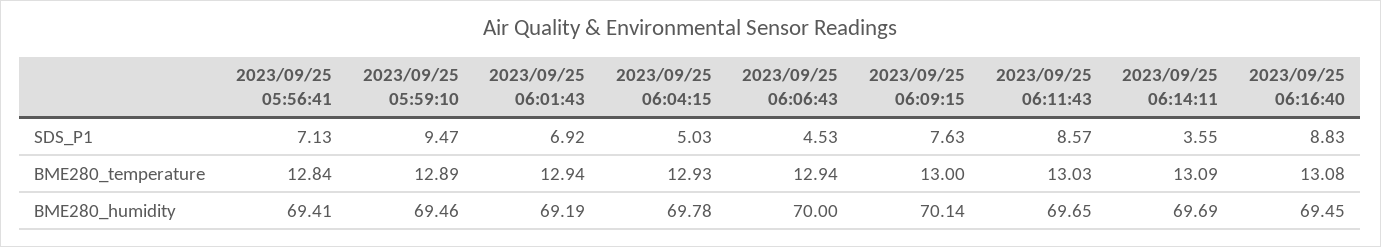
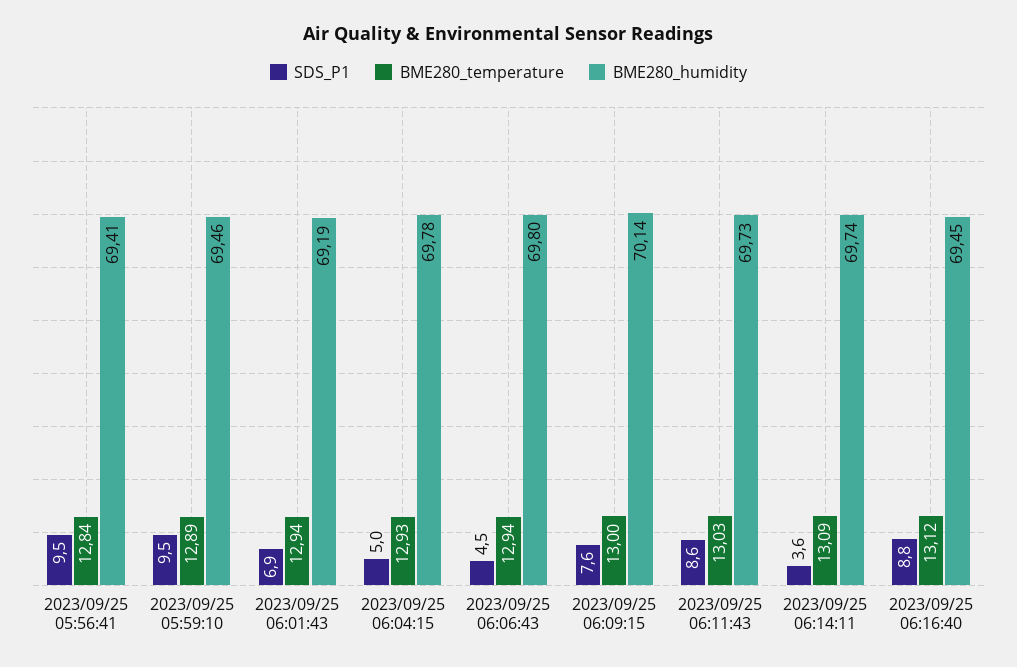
  {
    "SDS_P1": {
-     "2023/09/25 05:56:41": 7.13,
+     "2023/09/25 05:56:41": 9.5,
      "2023/09/25 05:59:10": 9.47,
      "2023/09/25 06:01:43": 6.92,
      "2023/09/25 06:04:15": 5.03,
      "2023/09/25 06:06:43": 4.53,
      "2023/09/25 06:09:15": 7.63,
      "2023/09/25 06:11:43": 8.57,
      "2023/09/25 06:14:11": 3.55,
      "2023/09/25 06:16:40": 8.83
    },
    "BME280_temperature": {
      "2023/09/25 05:56:41": 12.84,
      "2023/09/25 05:59:10": 12.89,
      "2023/09/25 06:01:43": 12.94,
      "2023/09/25 06:04:15": 12.93,
      "2023/09/25 06:06:43": 12.94,
      "2023/09/25 06:09:15": 13,
      "2023/09/25 06:11:43": 13.03,
      "2023/09/25 06:14:11": 13.09,
-     "2023/09/25 06:16:40": 13.08
+     "2023/09/25 06:16:40": 13.12
    },
    "BME280_humidity": {
      "2023/09/25 05:56:41": 69.41,
      "2023/09/25 05:59:10": 69.46,
      "2023/09/25 06:01:43": 69.19,
      "2023/09/25 06:04:15": 69.78,
-     "2023/09/25 06:06:43": 70,
+     "2023/09/25 06:06:43": 69.8,
      "2023/09/25 06:09:15": 70.14,
-     "2023/09/25 06:11:43": 69.65,
+     "2023/09/25 06:11:43": 69.73,
-     "2023/09/25 06:14:11": 69.69,
+     "2023/09/25 06:14:11": 69.74,
      "2023/09/25 06:16:40": 69.45
    }
  }

